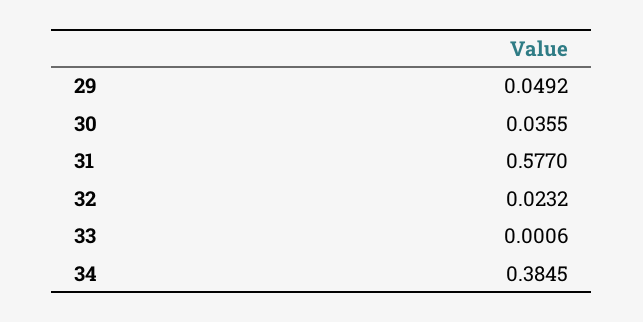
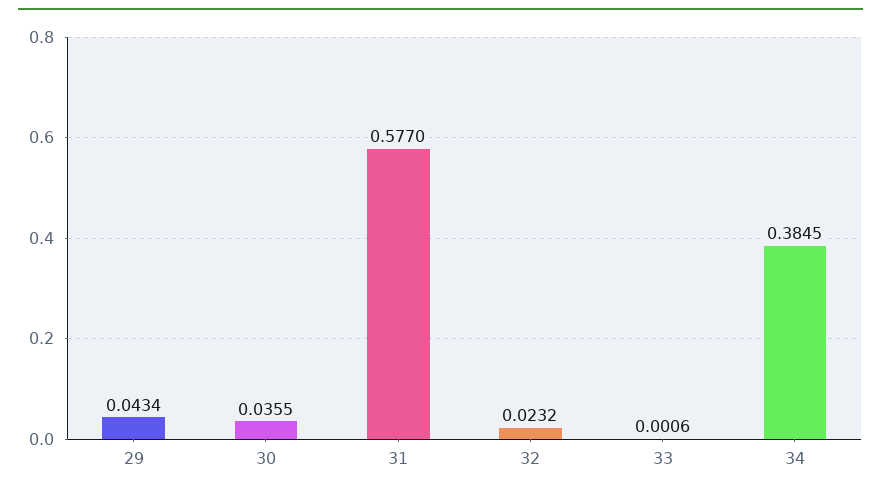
  {
-   "29": 0.0492,
+   "29": 0.0434,
    "30": 0.0355,
    "31": 0.577,
    "32": 0.0232,
    "33": 0.0006,
    "34": 0.3845
  }

